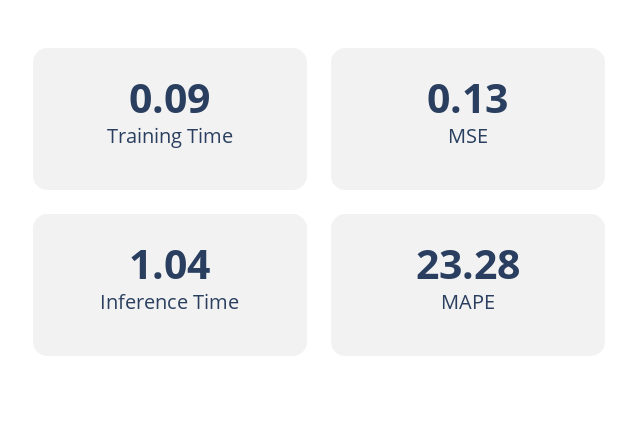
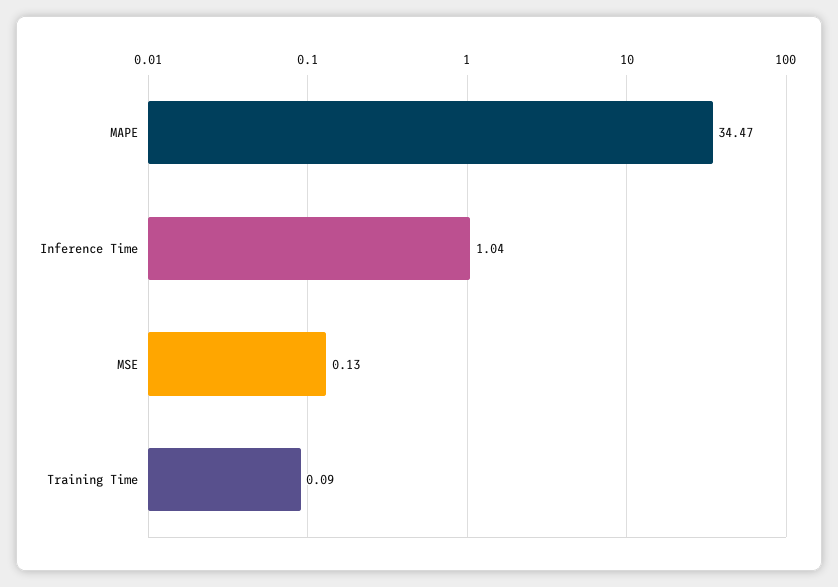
  {
    "Training Time": 0.09,
    "MSE": 0.13,
    "Inference Time": 1.04,
-   "MAPE": 23.28
+   "MAPE": 34.47
  }

